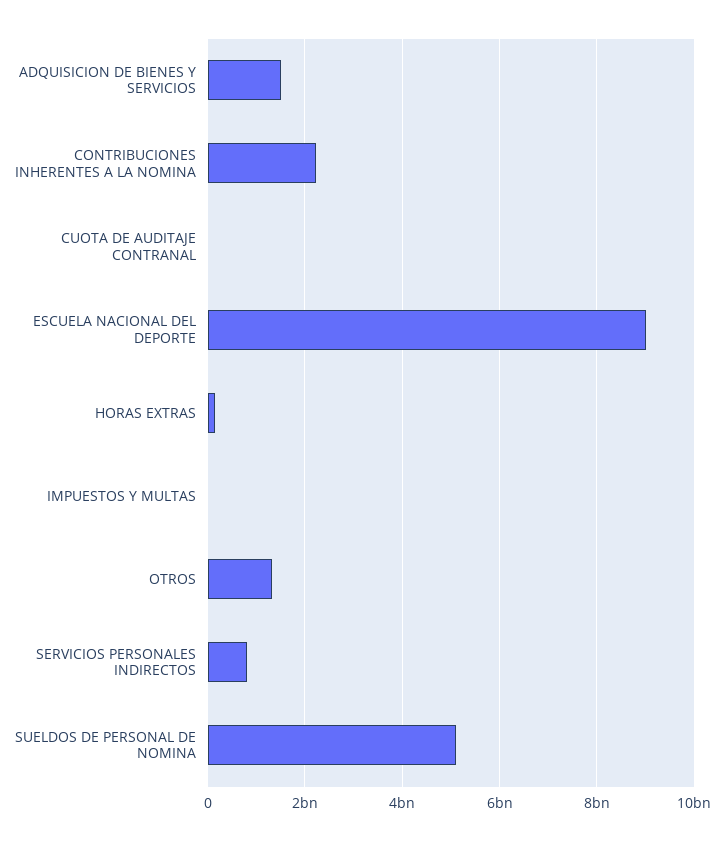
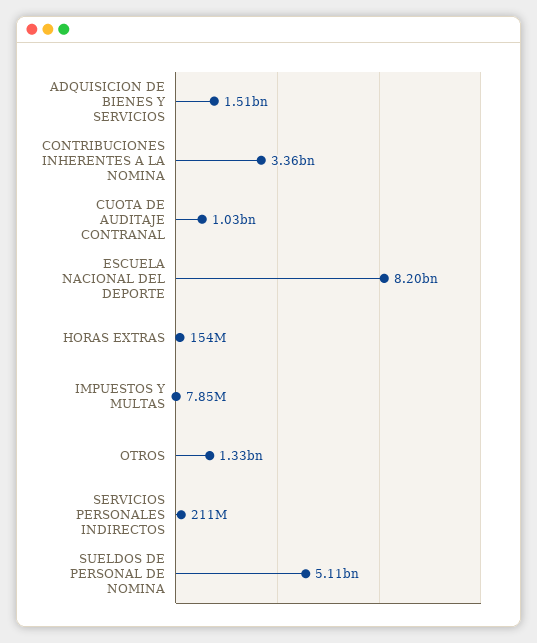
  {
    "ADQUISICION DE BIENES Y SERVICIOS": 1510000000,
-   "CONTRIBUCIONES INHERENTES A LA NOMINA": 2200000000,
+   "CONTRIBUCIONES INHERENTES A LA NOMINA": 3360000000,
-   "CUOTA DE AUDITAJE CONTRANAL": 0,
+   "CUOTA DE AUDITAJE CONTRANAL": 1030000000,
-   "ESCUELA NACIONAL DEL DEPORTE": 9000000000,
+   "ESCUELA NACIONAL DEL DEPORTE": 8200000000,
    "HORAS EXTRAS": 154000000,
    "IMPUESTOS Y MULTAS": 7850000,
    "OTROS": 1330000000,
-   "SERVICIOS PERSONALES INDIRECTOS": 800000000,
+   "SERVICIOS PERSONALES INDIRECTOS": 211000000,
    "SUELDOS DE PERSONAL DE NOMINA": 5110000000
  }

